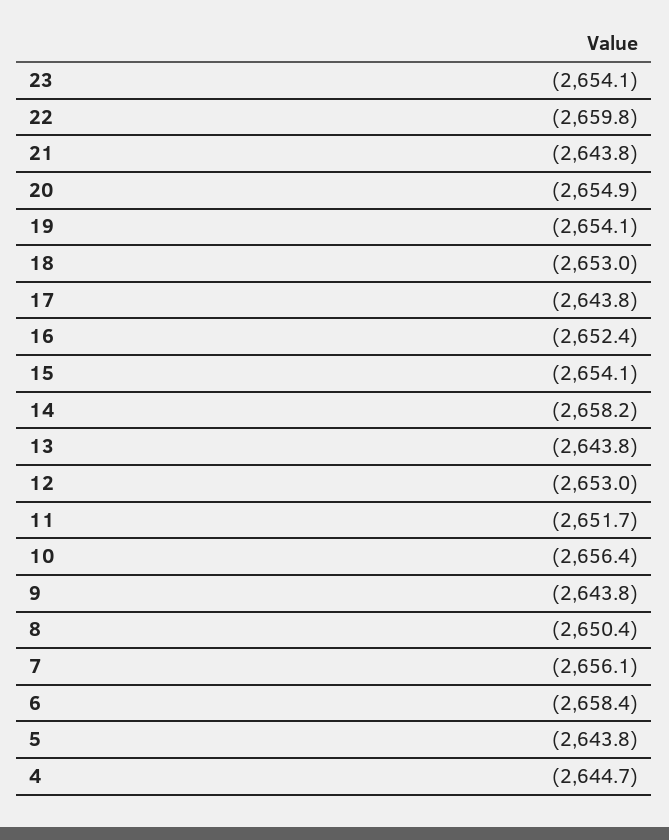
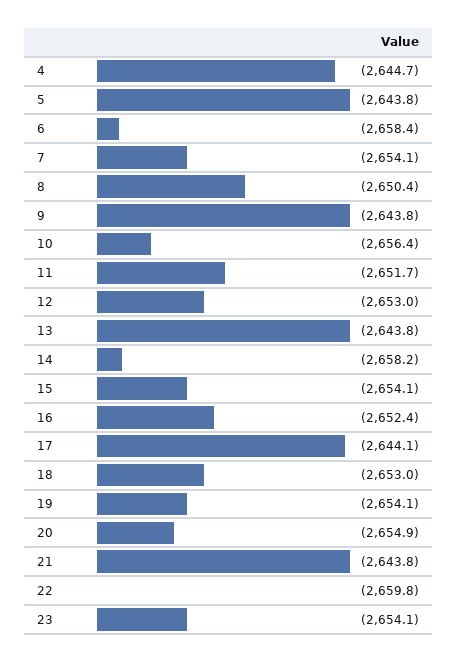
  {
    "23": -2654.1,
    "22": -2659.8,
    "21": -2643.8,
    "20": -2654.9,
    "19": -2654.1,
    "18": -2653,
-   "17": -2643.8,
+   "17": -2644.1,
    "16": -2652.4,
    "15": -2654.1,
    "14": -2658.2,
    "13": -2643.8,
    "12": -2653,
    "11": -2651.7,
    "10": -2656.4,
    "9": -2643.8,
    "8": -2650.4,
-   "7": -2656.1,
+   "7": -2654.1,
    "6": -2658.4,
    "5": -2643.8,
    "4": -2644.7
  }

